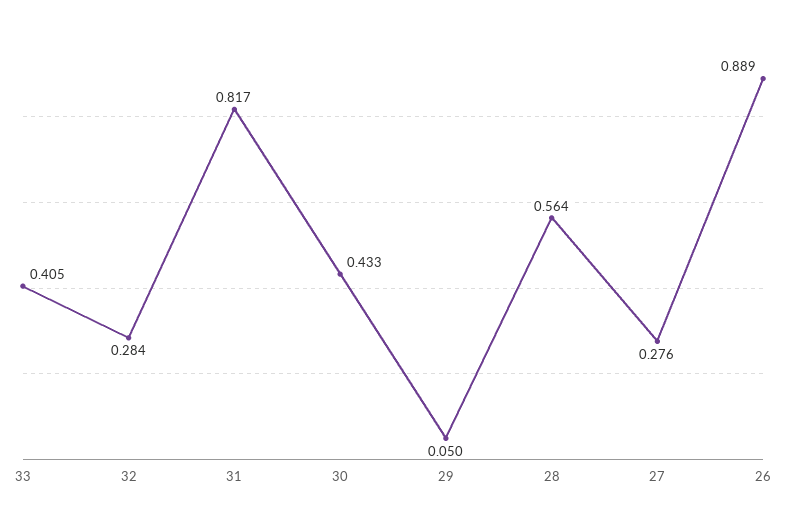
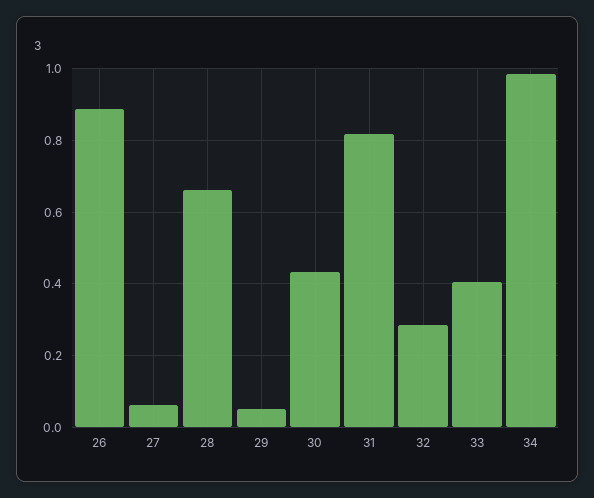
  {
    "33": 0.405,
    "32": 0.284,
    "31": 0.817,
    "30": 0.433,
    "29": 0.05,
-   "28": 0.564,
+   "28": 0.66,
-   "27": 0.276,
+   "27": 0.06,
-   "26": 0.889
+   "26": 0.889,
+   "34": 0.98
  }

